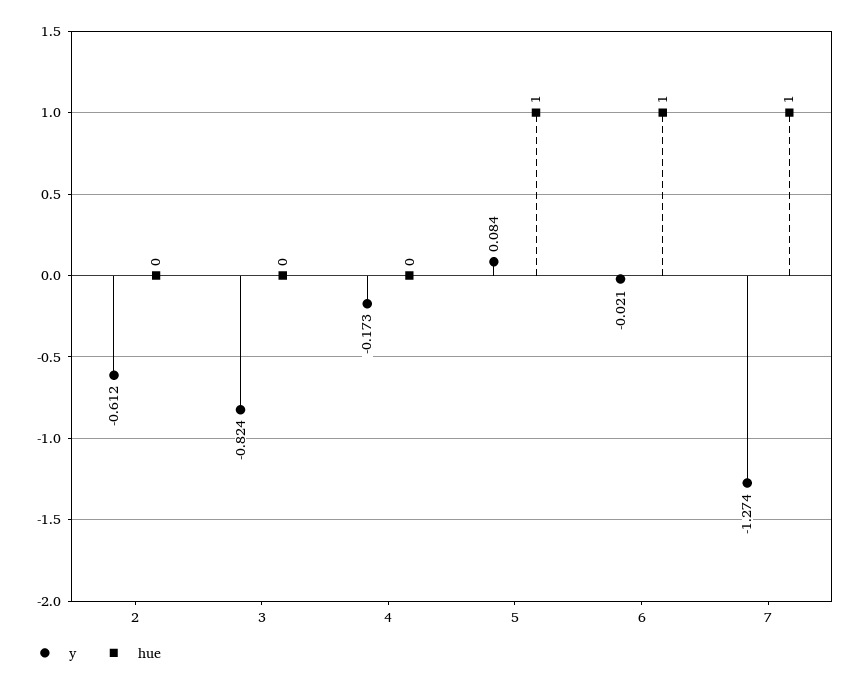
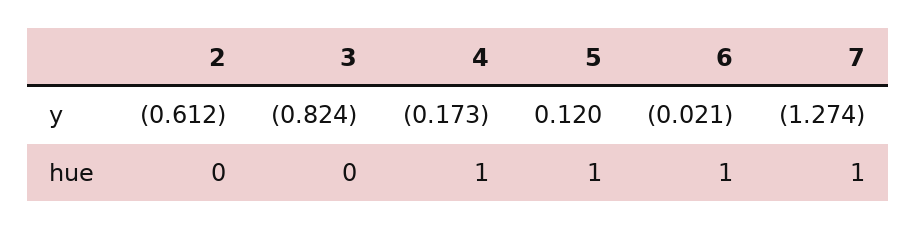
  {
    "y": {
      "2": -0.612,
      "3": -0.824,
      "4": -0.173,
-     "5": 0.084,
+     "5": 0.12,
      "6": -0.021,
      "7": -1.274
    },
    "hue": {
      "2": 0,
      "3": 0,
-     "4": 0,
+     "4": 1,
      "5": 1,
      "6": 1,
      "7": 1
    }
  }

